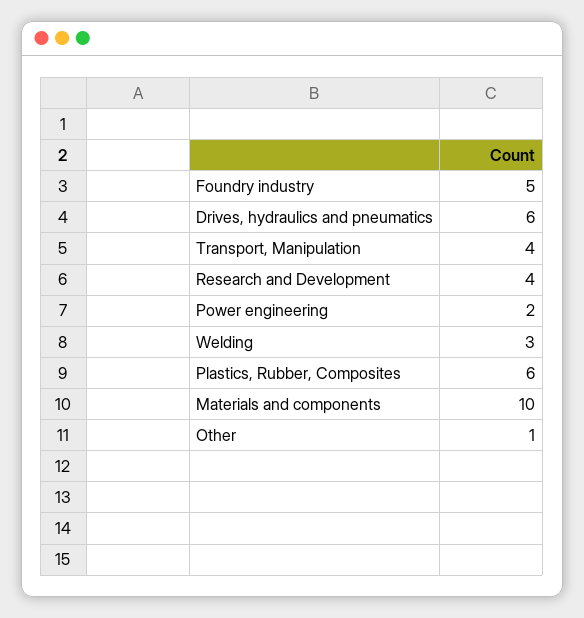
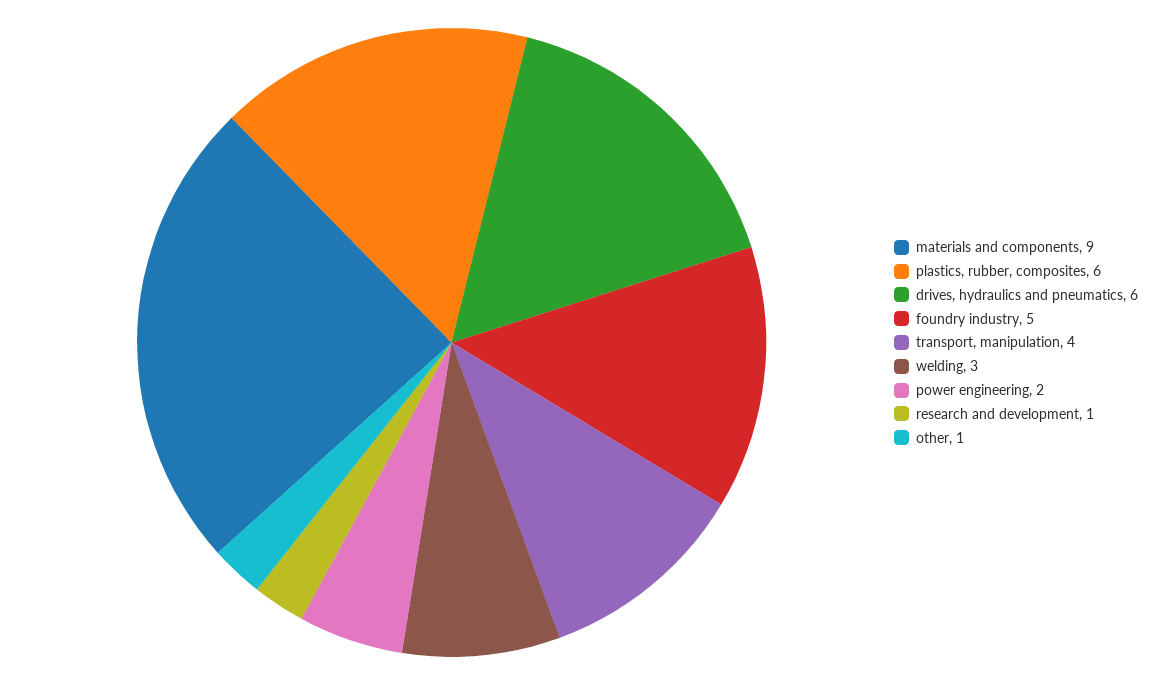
  {
    "Foundry industry": 5,
    "Drives, hydraulics and pneumatics": 6,
    "Transport, Manipulation": 4,
-   "Research and Development": 4,
+   "Research and Development": 1,
    "Power engineering": 2,
    "Welding": 3,
    "Plastics, Rubber, Composites": 6,
-   "Materials and components": 10,
+   "Materials and components": 9,
    "Other": 1
  }

